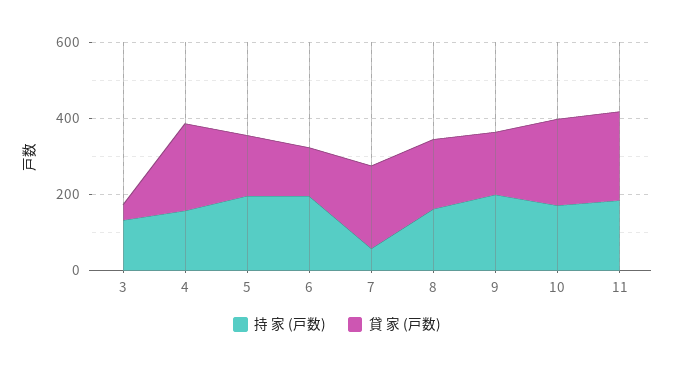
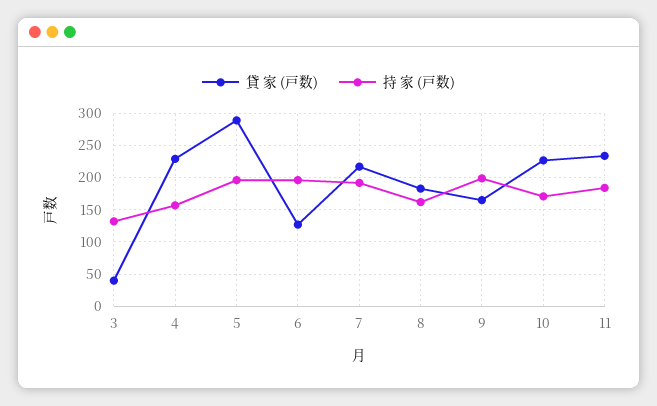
  {
    "持 家 (戸数)": {
      "3": 130,
      "4": 160,
      "5": 200,
      "6": 200,
-     "7": 50,
+     "7": 190,
      "8": 160,
      "9": 200,
      "10": 170,
      "11": 180
    },
    "貸 家 (戸数)": {
      "3": 40,
      "4": 230,
-     "5": 150,
+     "5": 290,
      "6": 130,
      "7": 220,
      "8": 180,
      "9": 170,
      "10": 230,
      "11": 230
    }
  }

